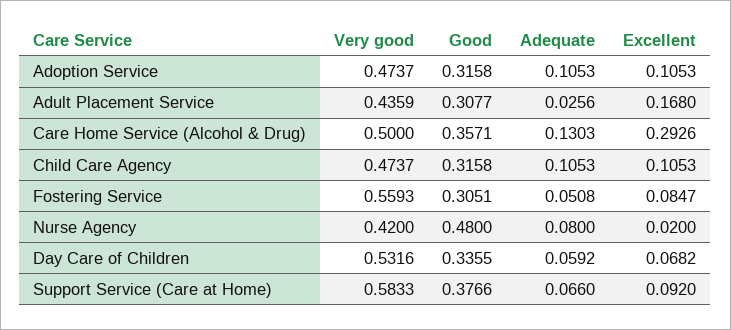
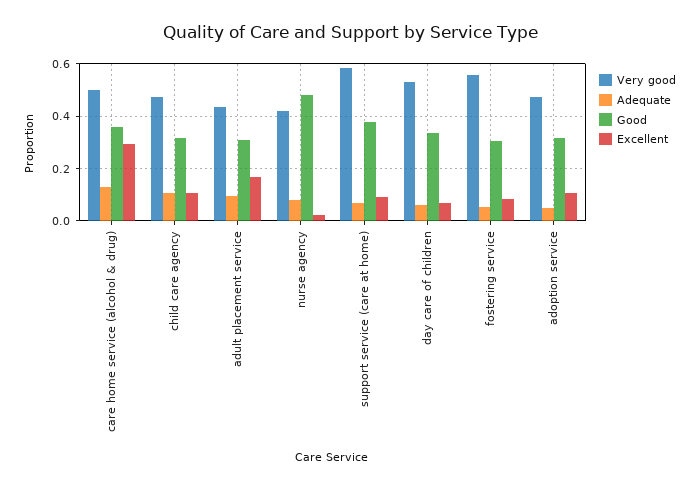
  {
    "Very good": {
      "Adoption Service": 0.4737,
      "Adult Placement Service": 0.4359,
      "Care Home Service (Alcohol & Drug)": 0.5,
      "Child Care Agency": 0.4737,
      "Fostering Service": 0.5593,
      "Nurse Agency": 0.42,
      "Day Care of Children": 0.5316,
      "Support Service (Care at Home)": 0.5833
    },
    "Good": {
      "Adoption Service": 0.3158,
      "Adult Placement Service": 0.3077,
      "Care Home Service (Alcohol & Drug)": 0.3571,
      "Child Care Agency": 0.3158,
      "Fostering Service": 0.3051,
      "Nurse Agency": 0.48,
      "Day Care of Children": 0.3355,
      "Support Service (Care at Home)": 0.3766
    },
    "Adequate": {
-     "Adoption Service": 0.1053,
+     "Adoption Service": 0.05,
-     "Adult Placement Service": 0.0256,
+     "Adult Placement Service": 0.1,
      "Care Home Service (Alcohol & Drug)": 0.1303,
      "Child Care Agency": 0.1053,
      "Fostering Service": 0.0508,
      "Nurse Agency": 0.08,
      "Day Care of Children": 0.0592,
      "Support Service (Care at Home)": 0.066
    },
    "Excellent": {
      "Adoption Service": 0.1053,
      "Adult Placement Service": 0.168,
      "Care Home Service (Alcohol & Drug)": 0.2926,
      "Child Care Agency": 0.1053,
      "Fostering Service": 0.0847,
      "Nurse Agency": 0.02,
      "Day Care of Children": 0.0682,
      "Support Service (Care at Home)": 0.092
    }
  }

